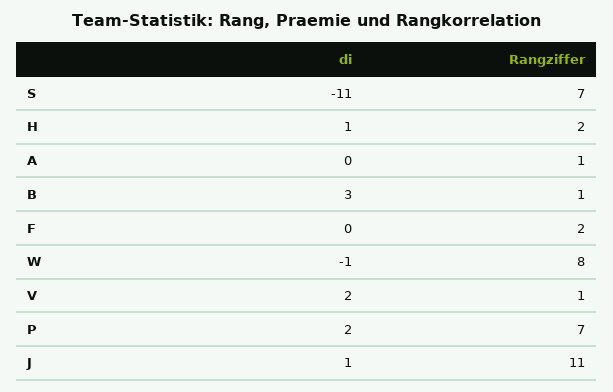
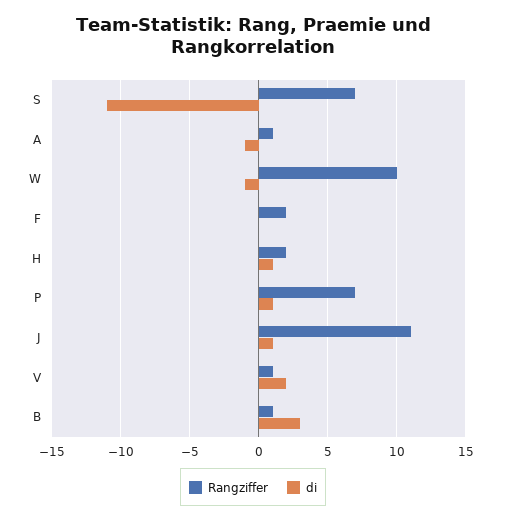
  {
    "di": {
      "S": -11,
      "H": 1,
-     "A": 0,
+     "A": -1,
      "B": 3,
      "F": 0,
      "W": -1,
      "V": 2,
-     "P": 2,
+     "P": 1,
      "J": 1
    },
    "Rangziffer": {
      "S": 7,
      "H": 2,
      "A": 1,
      "B": 1,
      "F": 2,
-     "W": 8,
+     "W": 10,
      "V": 1,
      "P": 7,
      "J": 11
    }
  }

